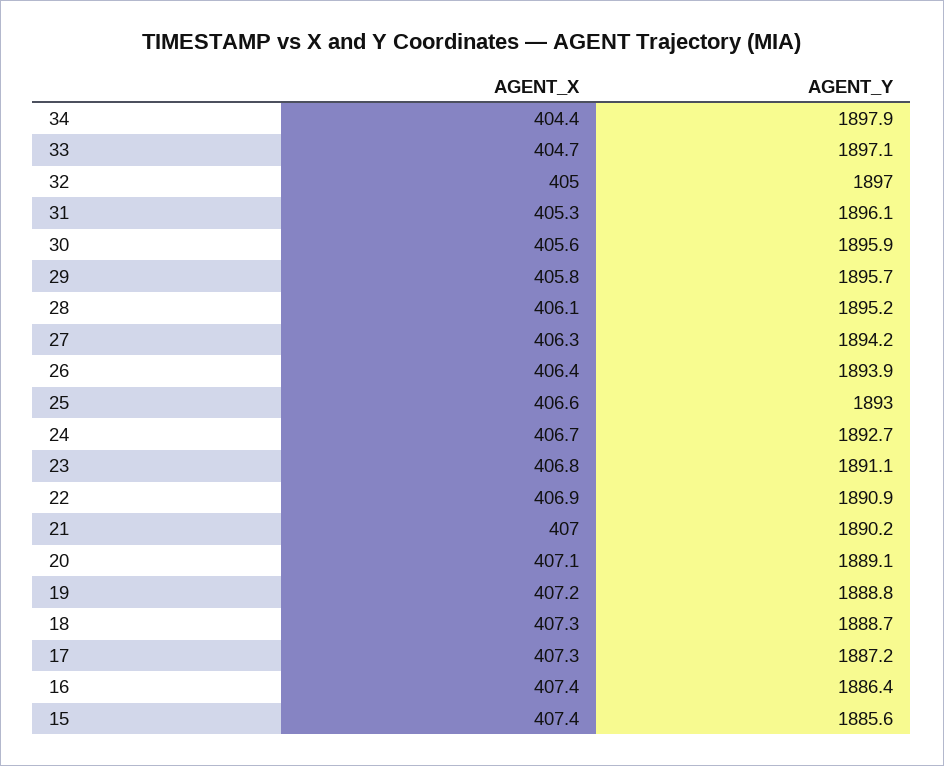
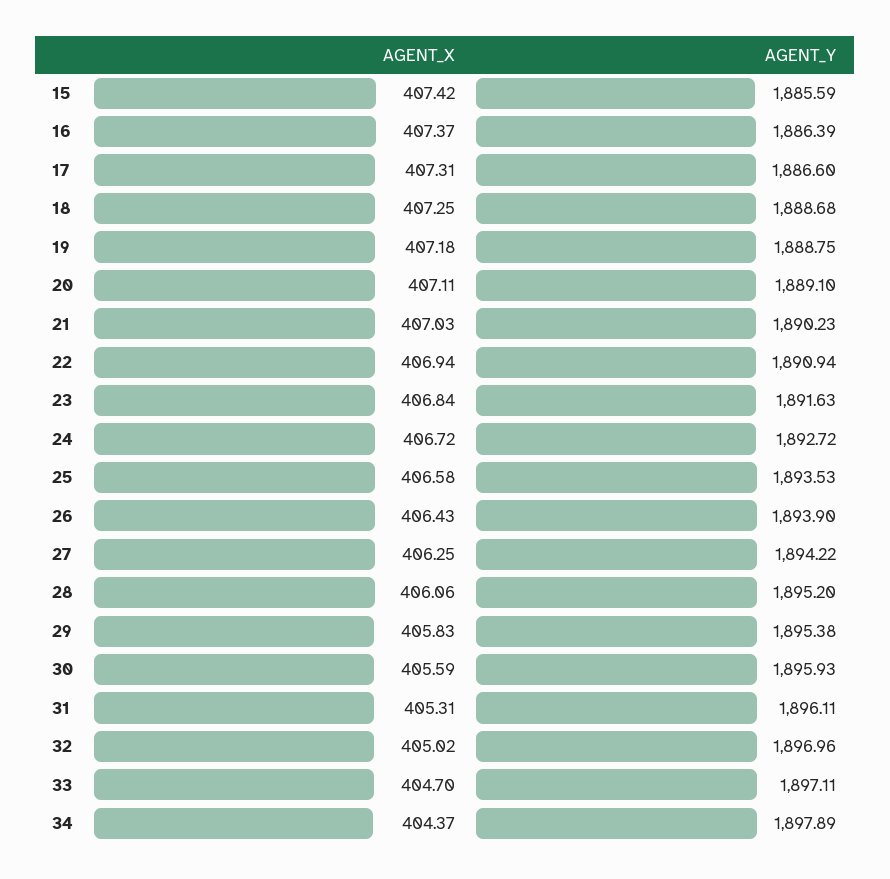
  {
    "AGENT_X": {
      "34": 404.37,
      "33": 404.7,
      "32": 405.02,
      "31": 405.31,
      "30": 405.59,
      "29": 405.83,
      "28": 406.06,
      "27": 406.25,
      "26": 406.43,
      "25": 406.58,
      "24": 406.72,
      "23": 406.84,
      "22": 406.94,
      "21": 407.03,
      "20": 407.11,
      "19": 407.18,
      "18": 407.25,
      "17": 407.31,
      "16": 407.37,
      "15": 407.42
    },
    "AGENT_Y": {
      "34": 1897.89,
      "33": 1897.11,
      "32": 1896.96,
      "31": 1896.11,
      "30": 1895.93,
-     "29": 1895.7,
+     "29": 1895.38,
      "28": 1895.2,
      "27": 1894.22,
      "26": 1893.9,
-     "25": 1893,
+     "25": 1893.53,
      "24": 1892.72,
-     "23": 1891.1,
+     "23": 1891.63,
      "22": 1890.94,
      "21": 1890.23,
      "20": 1889.1,
      "19": 1888.75,
      "18": 1888.68,
-     "17": 1887.2,
+     "17": 1886.6,
      "16": 1886.39,
      "15": 1885.59
    }
  }

